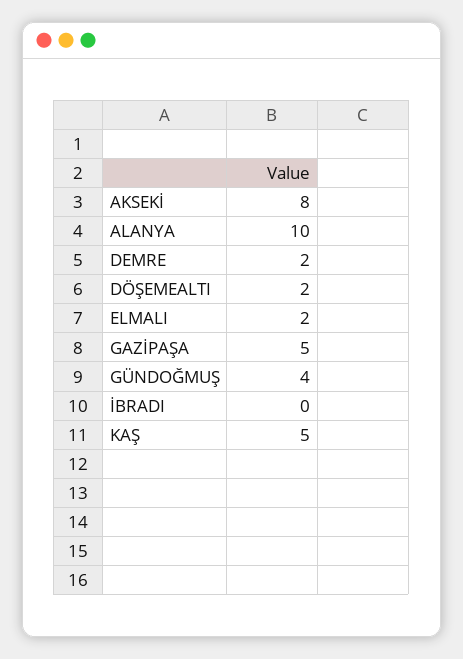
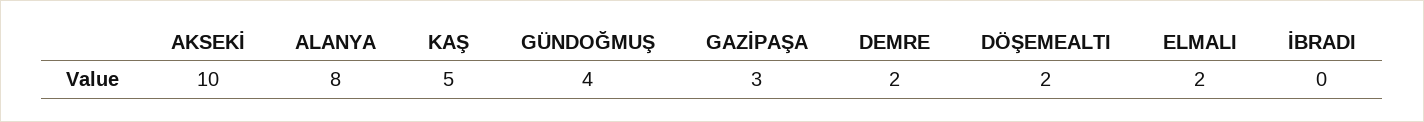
  {
-   "AKSEKİ": 8,
+   "AKSEKİ": 10,
-   "ALANYA": 10,
+   "ALANYA": 8,
    "DEMRE": 2,
    "DÖŞEMEALTI": 2,
    "ELMALI": 2,
-   "GAZİPAŞA": 5,
+   "GAZİPAŞA": 3,
    "GÜNDOĞMUŞ": 4,
    "İBRADI": 0,
    "KAŞ": 5
  }

